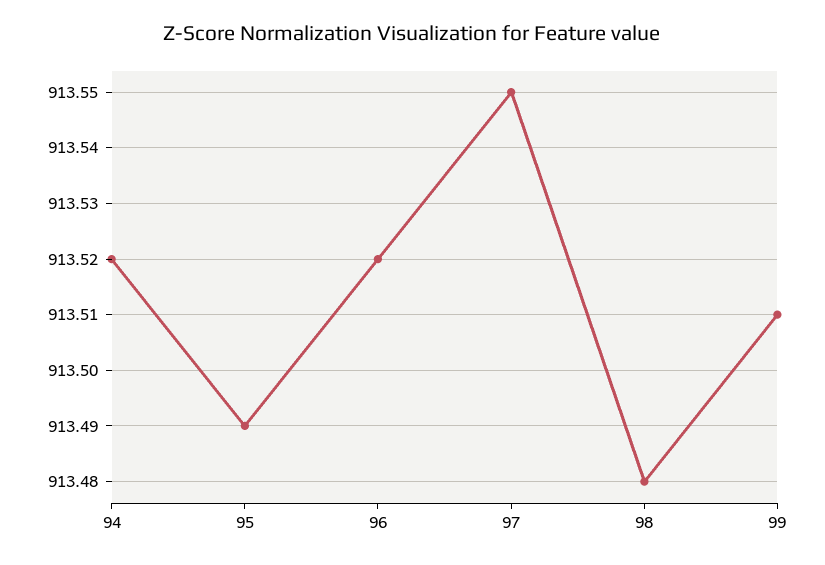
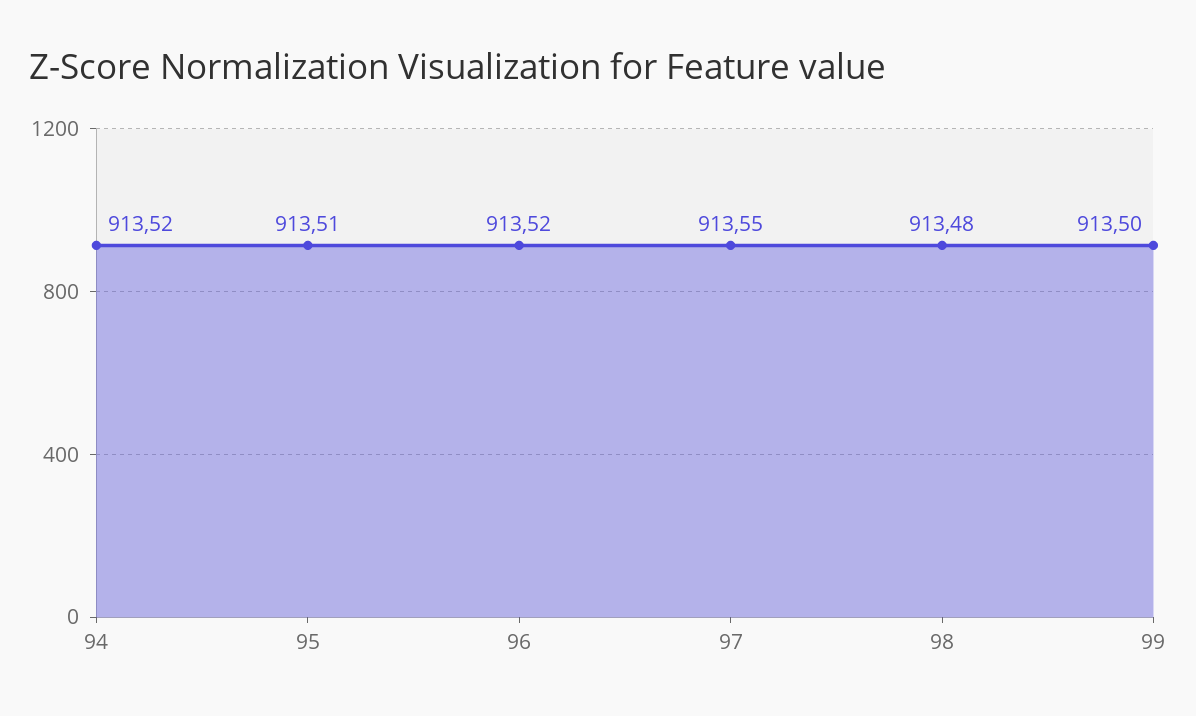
  {
    "94": 913.52,
-   "95": 913.49,
+   "95": 913.51,
    "96": 913.52,
    "97": 913.55,
    "98": 913.48,
-   "99": 913.51
+   "99": 913.5
  }

